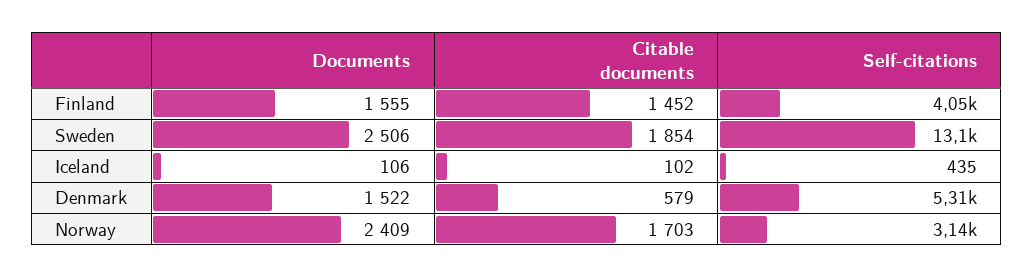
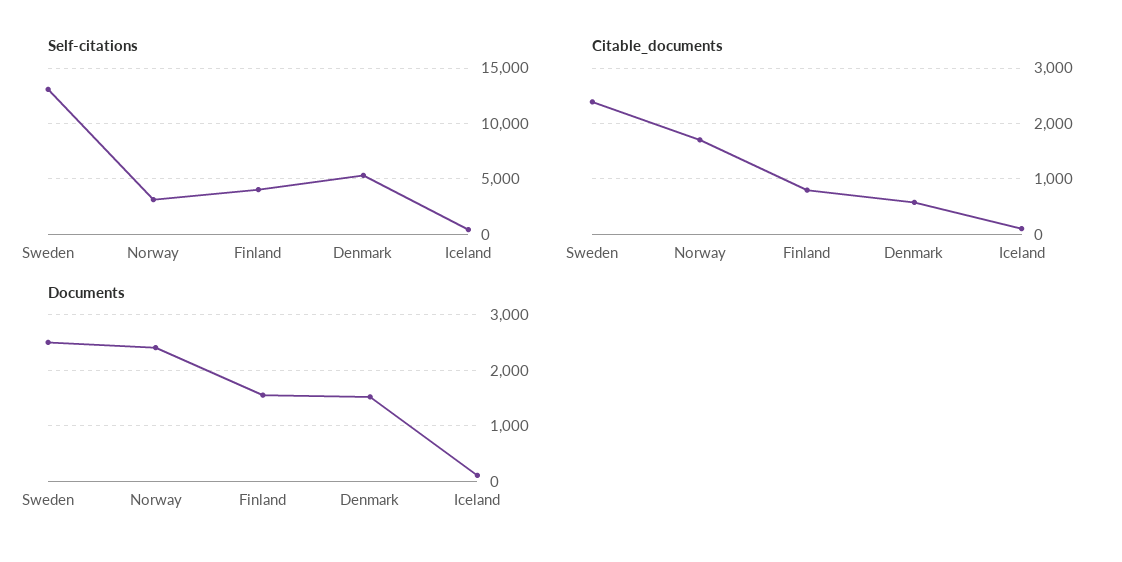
  {
    "Documents": {
      "Finland": 1555,
      "Sweden": 2506,
      "Iceland": 106,
      "Denmark": 1522,
      "Norway": 2409
    },
    "Citable documents": {
-     "Finland": 1452,
+     "Finland": 800,
-     "Sweden": 1854,
+     "Sweden": 2400,
      "Iceland": 102,
      "Denmark": 579,
      "Norway": 1703
    },
    "Self-citations": {
      "Finland": 4050,
      "Sweden": 13100,
      "Iceland": 435,
      "Denmark": 5310,
      "Norway": 3140
    }
  }

